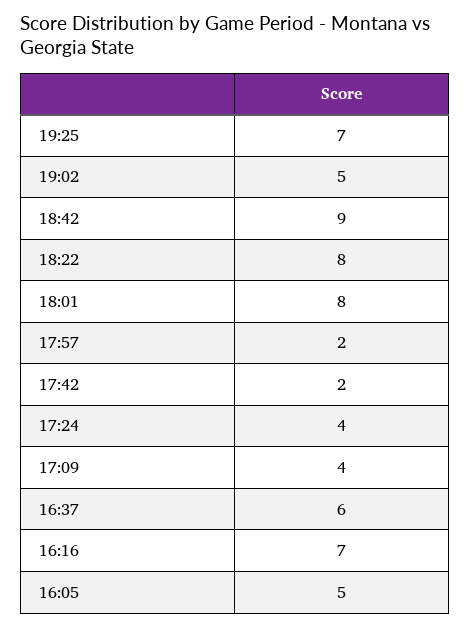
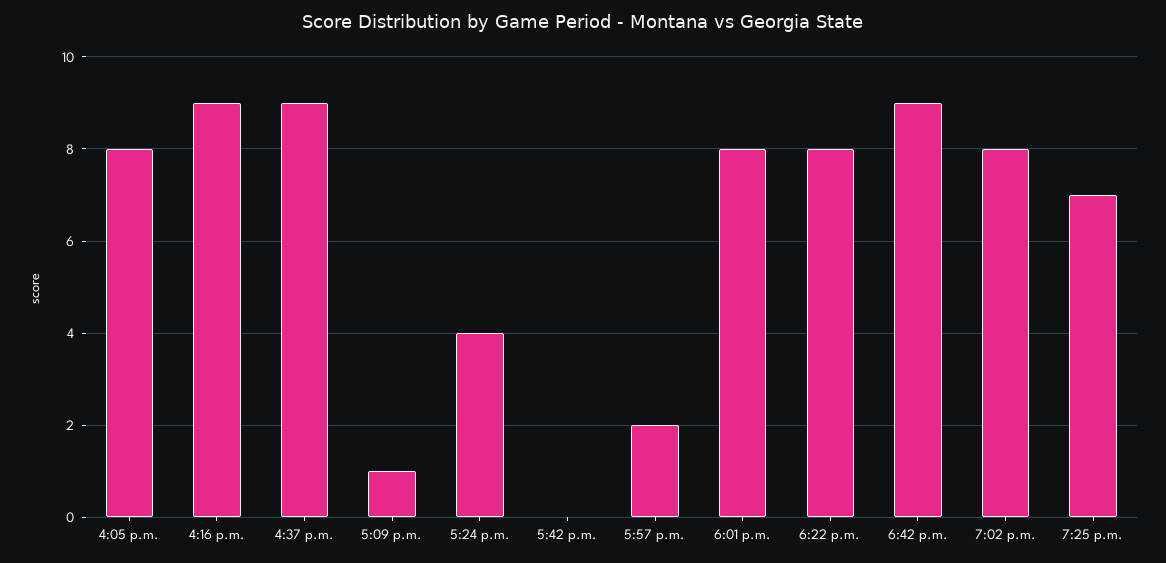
  {
    "19:25": 7,
-   "19:02": 5,
+   "19:02": 8,
    "18:42": 9,
    "18:22": 8,
    "18:01": 8,
    "17:57": 2,
-   "17:42": 2,
+   "17:42": 0,
    "17:24": 4,
-   "17:09": 4,
+   "17:09": 1,
-   "16:37": 6,
+   "16:37": 9,
-   "16:16": 7,
+   "16:16": 9,
-   "16:05": 5
+   "16:05": 8
  }

